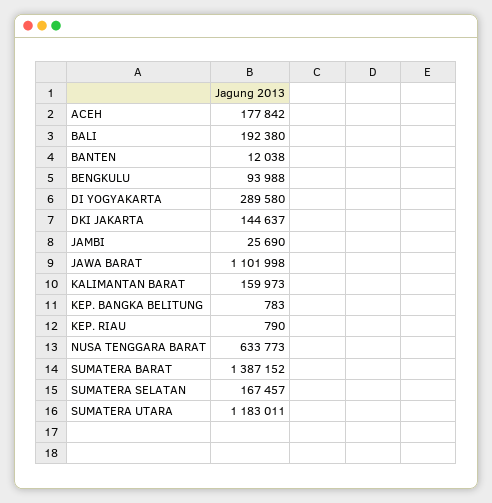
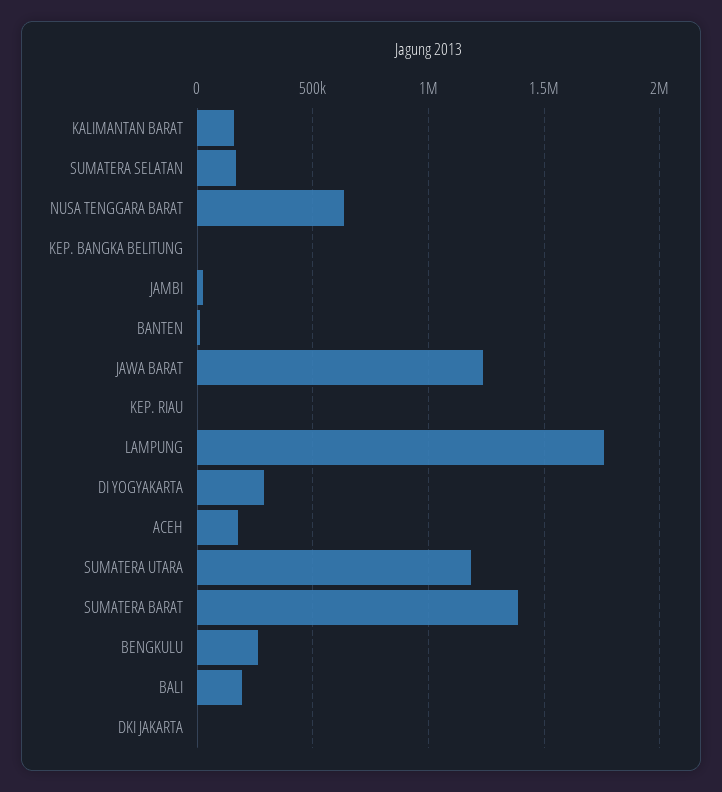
  {
    "ACEH": 177842,
    "BALI": 192380,
    "BANTEN": 12038,
-   "BENGKULU": 93988,
+   "BENGKULU": 250000,
    "DI YOGYAKARTA": 289580,
-   "DKI JAKARTA": 144637,
+   "DKI JAKARTA": 0,
    "JAMBI": 25690,
-   "JAWA BARAT": 1101998,
+   "JAWA BARAT": 1250000,
    "KALIMANTAN BARAT": 159973,
    "KEP. BANGKA BELITUNG": 783,
    "KEP. RIAU": 790,
    "NUSA TENGGARA BARAT": 633773,
    "SUMATERA BARAT": 1387152,
    "SUMATERA SELATAN": 167457,
-   "SUMATERA UTARA": 1183011
+   "SUMATERA UTARA": 1183011,
+   "LAMPUNG": 1750000
  }

